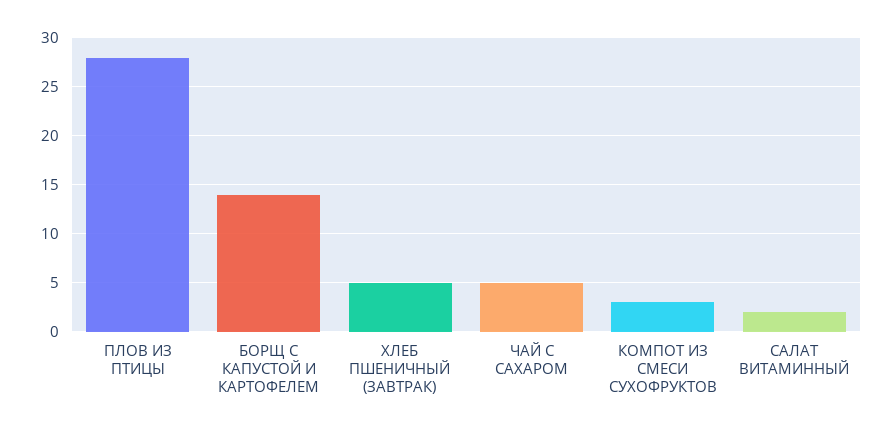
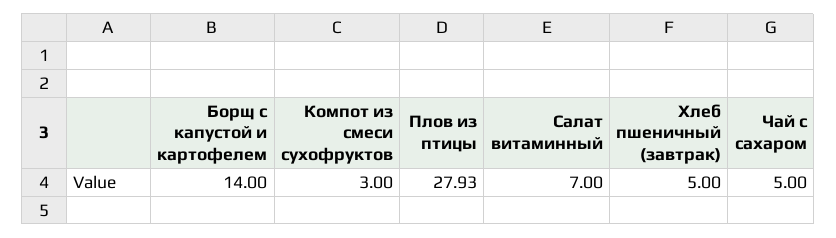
  {
    "ПЛОВ ИЗ ПТИЦЫ": 27.93,
    "БОРЩ С КАПУСТОЙ И КАРТОФЕЛЕМ": 14,
    "ХЛЕБ ПШЕНИЧНЫЙ (ЗАВТРАК)": 5,
    "ЧАЙ С САХАРОМ": 5,
    "КОМПОТ ИЗ СМЕСИ СУХОФРУКТОВ": 3,
-   "САЛАТ ВИТАМИННЫЙ": 2
+   "САЛАТ ВИТАМИННЫЙ": 7
  }

